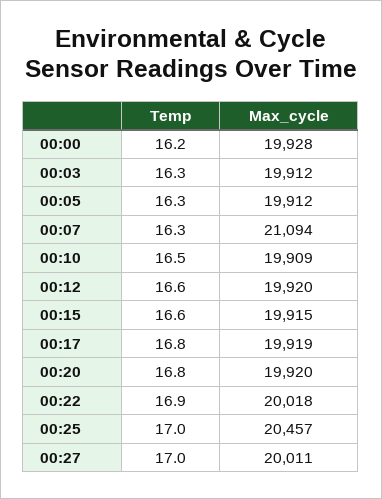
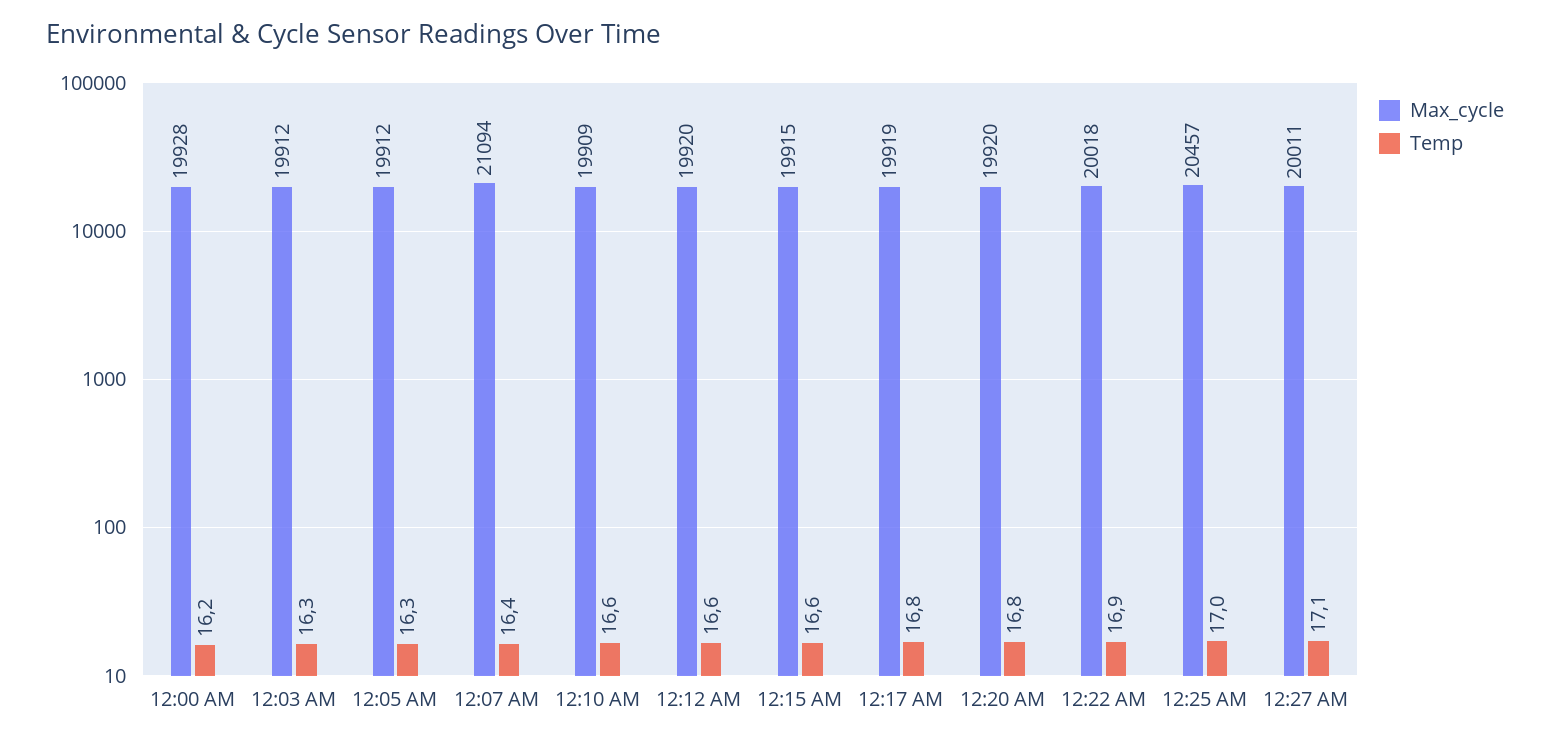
  {
    "Temp": {
      "00:00": 16.2,
      "00:03": 16.3,
      "00:05": 16.3,
-     "00:07": 16.3,
+     "00:07": 16.4,
-     "00:10": 16.5,
+     "00:10": 16.6,
      "00:12": 16.6,
      "00:15": 16.6,
      "00:17": 16.8,
      "00:20": 16.8,
      "00:22": 16.9,
      "00:25": 17,
-     "00:27": 17
+     "00:27": 17.1
    },
    "Max_cycle": {
      "00:00": 19928,
      "00:03": 19912,
      "00:05": 19912,
      "00:07": 21094,
      "00:10": 19909,
      "00:12": 19920,
      "00:15": 19915,
      "00:17": 19919,
      "00:20": 19920,
      "00:22": 20018,
      "00:25": 20457,
      "00:27": 20011
    }
  }

